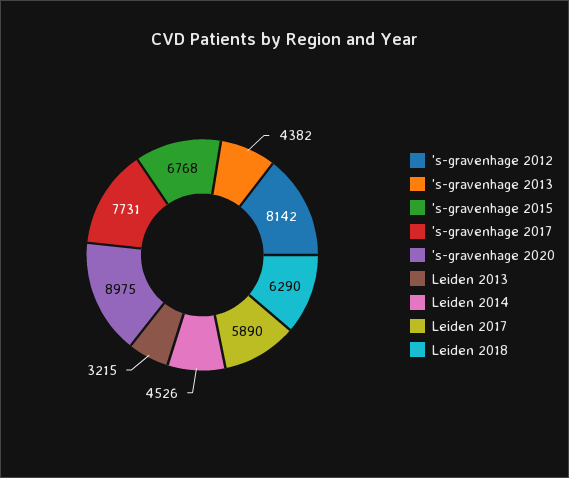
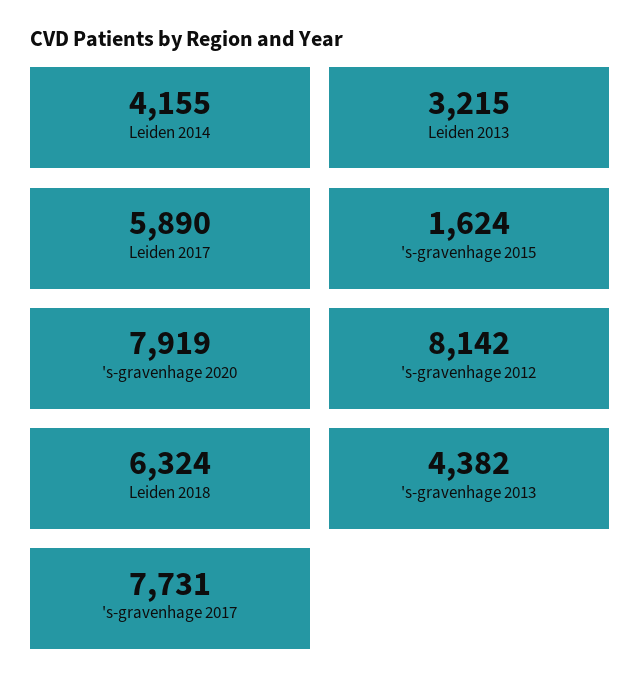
  {
    "'s-gravenhage 2012": 8142,
    "'s-gravenhage 2013": 4382,
-   "'s-gravenhage 2015": 6768,
+   "'s-gravenhage 2015": 1624,
    "'s-gravenhage 2017": 7731,
-   "'s-gravenhage 2020": 8975,
+   "'s-gravenhage 2020": 7919,
    "Leiden 2013": 3215,
-   "Leiden 2014": 4526,
+   "Leiden 2014": 4155,
    "Leiden 2017": 5890,
-   "Leiden 2018": 6290
+   "Leiden 2018": 6324
  }

